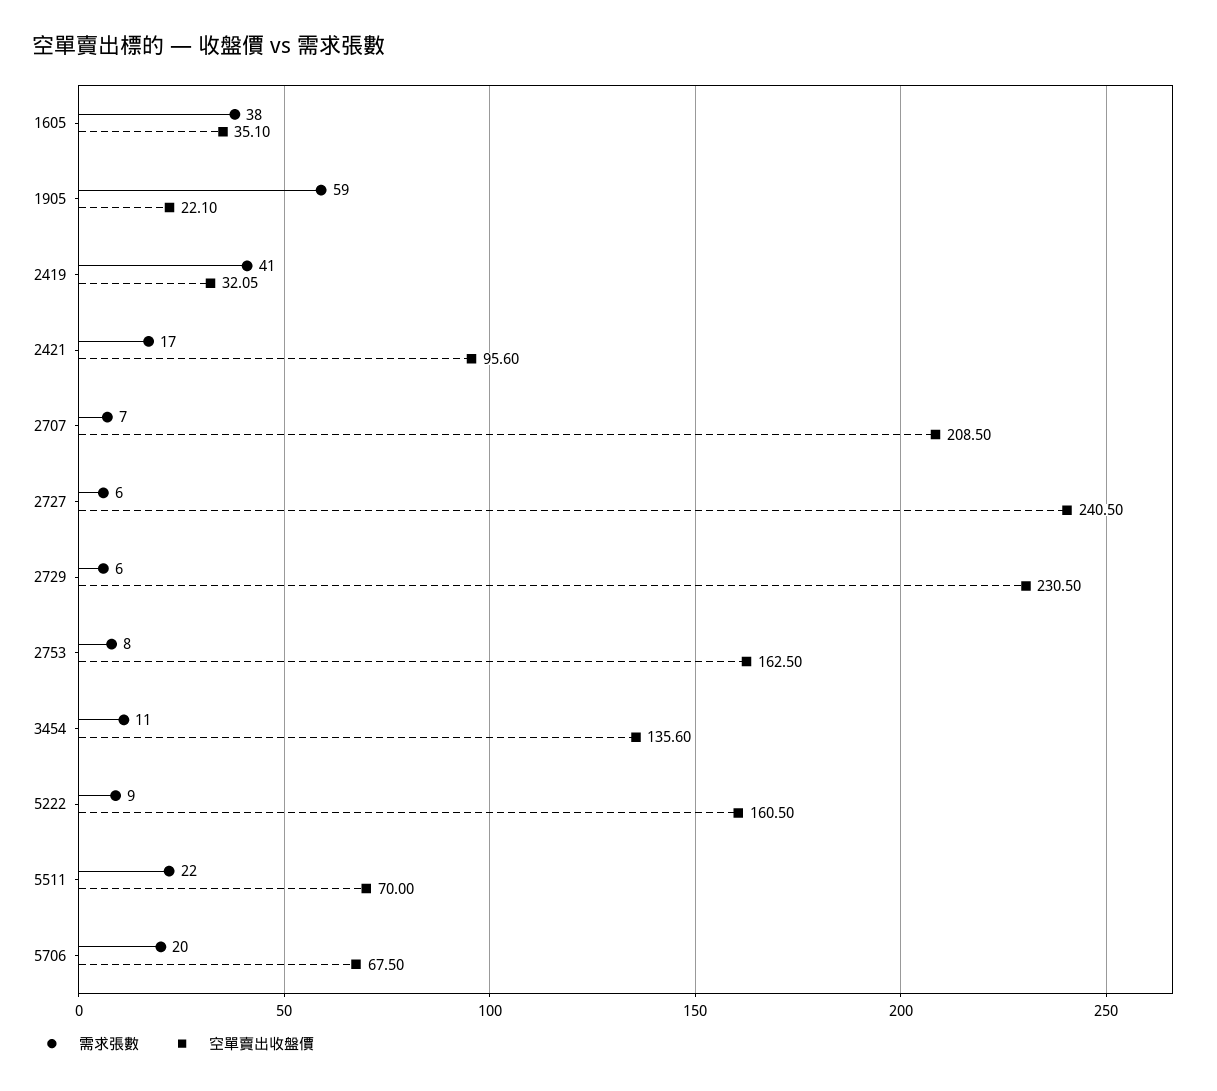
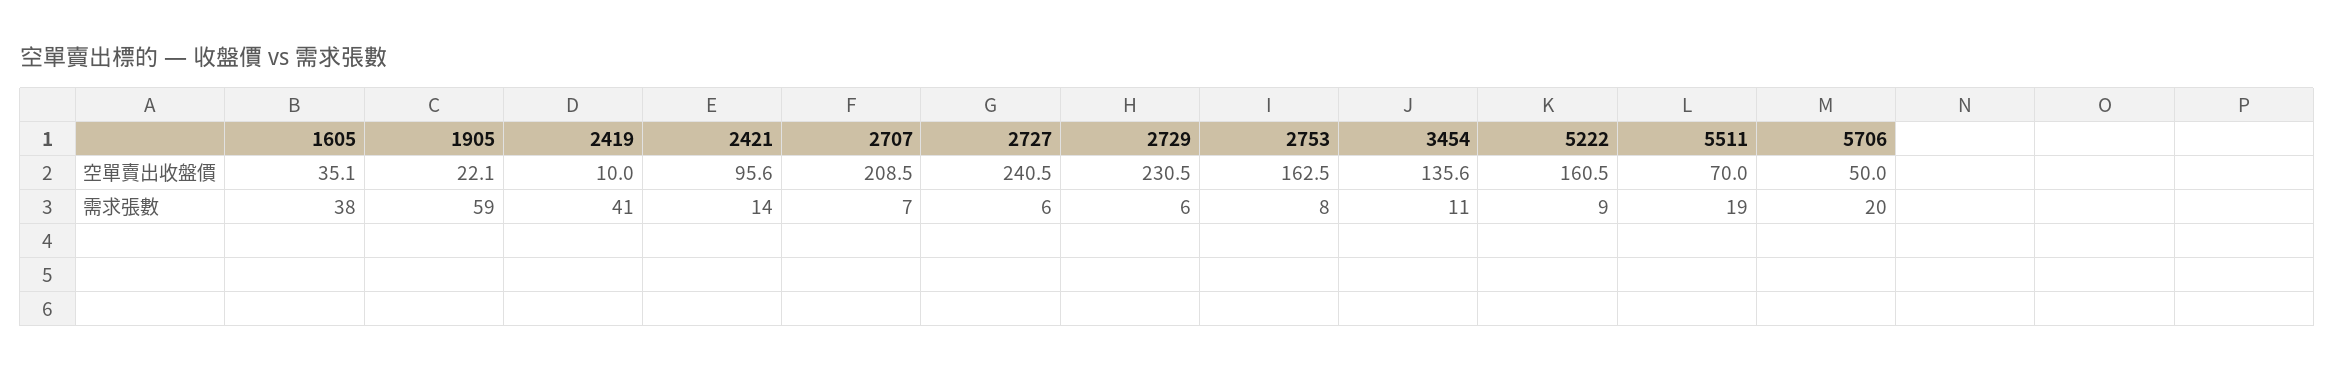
  {
    "需求張數": {
      "1605": 38,
      "1905": 59,
      "2419": 41,
-     "2421": 17,
+     "2421": 14,
      "2707": 7,
      "2727": 6,
      "2729": 6,
      "2753": 8,
      "3454": 11,
      "5222": 9,
-     "5511": 22,
+     "5511": 19,
      "5706": 20
    },
    "空單賣出收盤價": {
      "1605": 35.1,
      "1905": 22.1,
-     "2419": 32.05,
+     "2419": 10,
      "2421": 95.6,
      "2707": 208.5,
      "2727": 240.5,
      "2729": 230.5,
      "2753": 162.5,
      "3454": 135.6,
      "5222": 160.5,
      "5511": 70,
-     "5706": 67.5
+     "5706": 50
    }
  }

